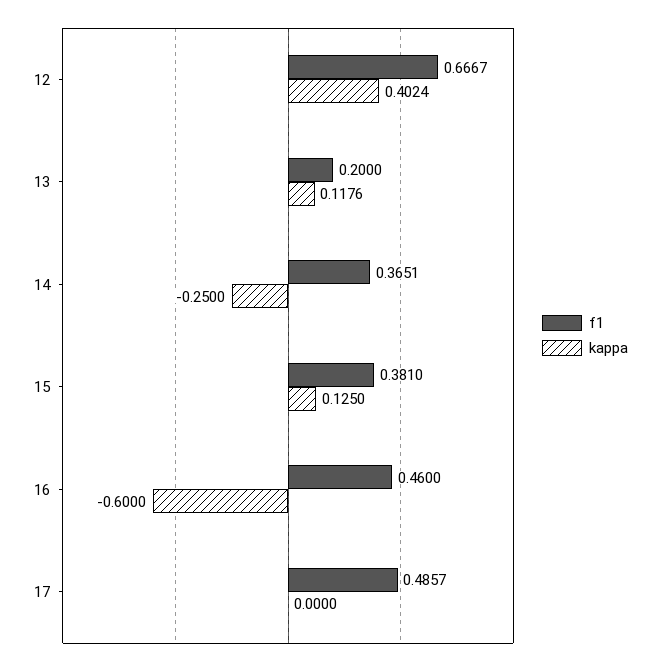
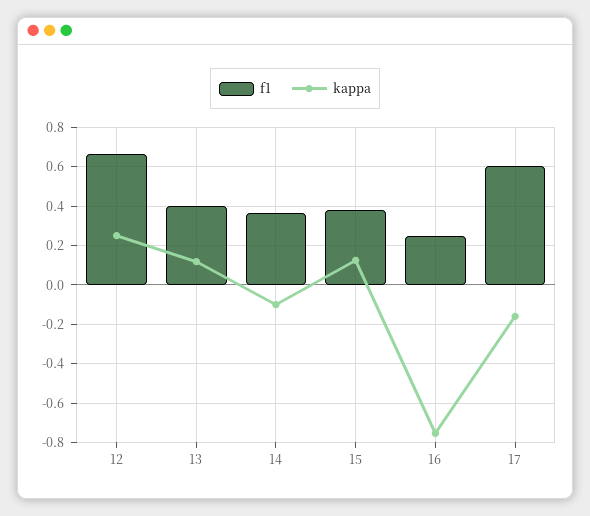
  {
    "f1": {
      "12": 0.6667,
-     "13": 0.2,
+     "13": 0.4,
      "14": 0.3651,
      "15": 0.381,
-     "16": 0.46,
+     "16": 0.25,
-     "17": 0.4857
+     "17": 0.6
    },
    "kappa": {
-     "12": 0.4024,
+     "12": 0.25,
      "13": 0.1176,
-     "14": -0.25,
+     "14": -0.1,
      "15": 0.125,
-     "16": -0.6,
+     "16": -0.75,
-     "17": 0
+     "17": -0.15
    }
  }

